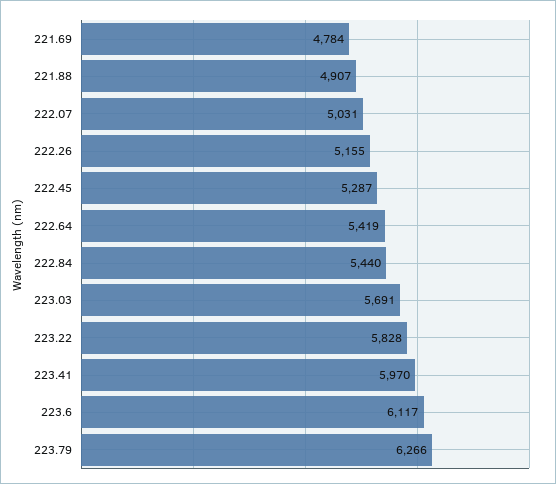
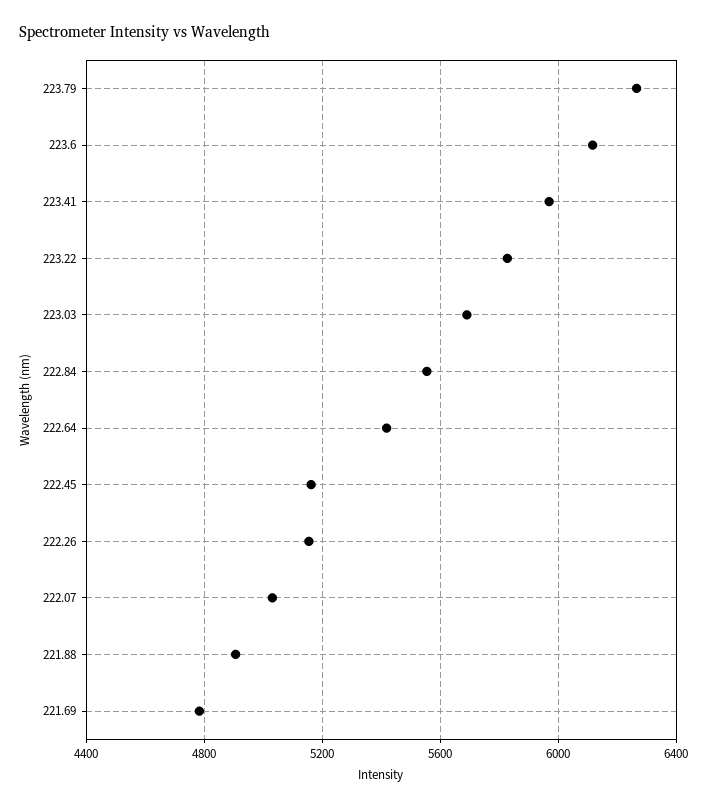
  {
    "221.69": 4784,
    "221.88": 4907,
    "222.07": 5031,
    "222.26": 5155,
-   "222.45": 5287,
+   "222.45": 5150,
    "222.64": 5419,
-   "222.84": 5440,
+   "222.84": 5550,
    "223.03": 5691,
    "223.22": 5828,
    "223.41": 5970,
    "223.6": 6117,
    "223.79": 6266
  }

